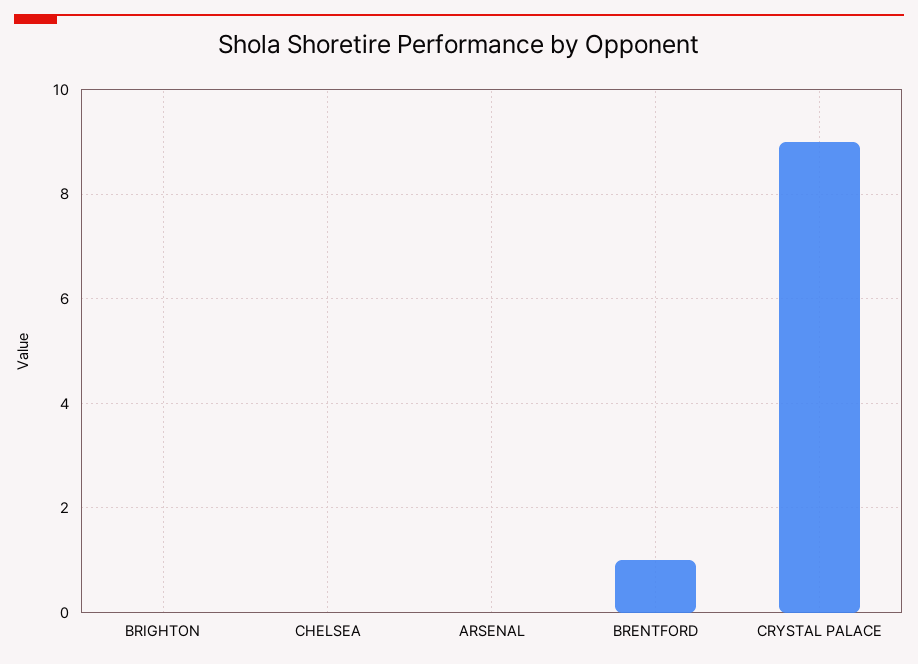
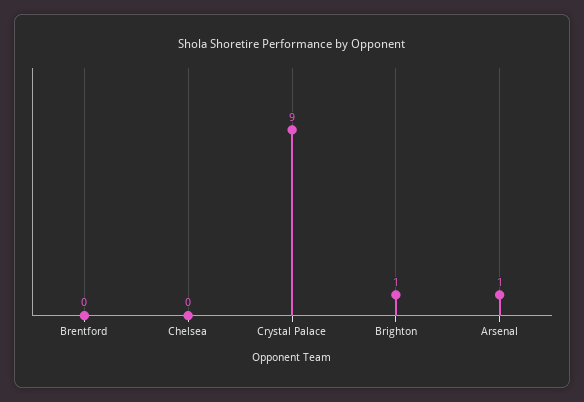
  {
-   "BRIGHTON": 0,
+   "BRIGHTON": 1,
    "CHELSEA": 0,
-   "ARSENAL": 0,
+   "ARSENAL": 1,
-   "BRENTFORD": 1,
+   "BRENTFORD": 0,
    "CRYSTAL PALACE": 9
  }

